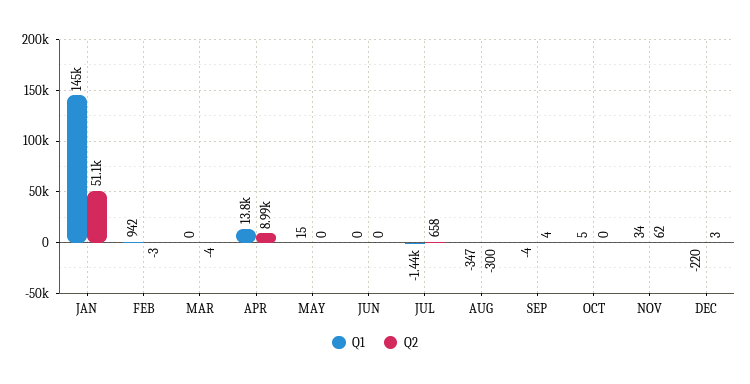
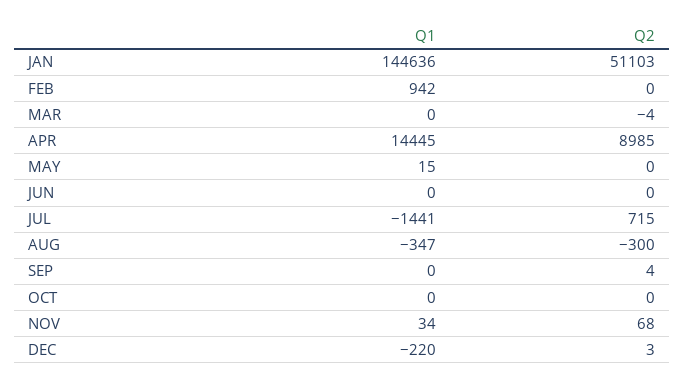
  {
    "Q1": {
      "JAN": 144636,
      "FEB": 942,
      "MAR": 0,
-     "APR": 13800,
+     "APR": 14445,
      "MAY": 15,
      "JUN": 0,
      "JUL": -1441,
      "AUG": -347,
-     "SEP": -4,
+     "SEP": 0,
-     "OCT": 5,
+     "OCT": 0,
      "NOV": 34,
      "DEC": -220
    },
    "Q2": {
      "JAN": 51103,
-     "FEB": -3,
+     "FEB": 0,
      "MAR": -4,
      "APR": 8985,
      "MAY": 0,
      "JUN": 0,
-     "JUL": 658,
+     "JUL": 715,
      "AUG": -300,
      "SEP": 4,
      "OCT": 0,
-     "NOV": 62,
+     "NOV": 68,
      "DEC": 3
    }
  }

